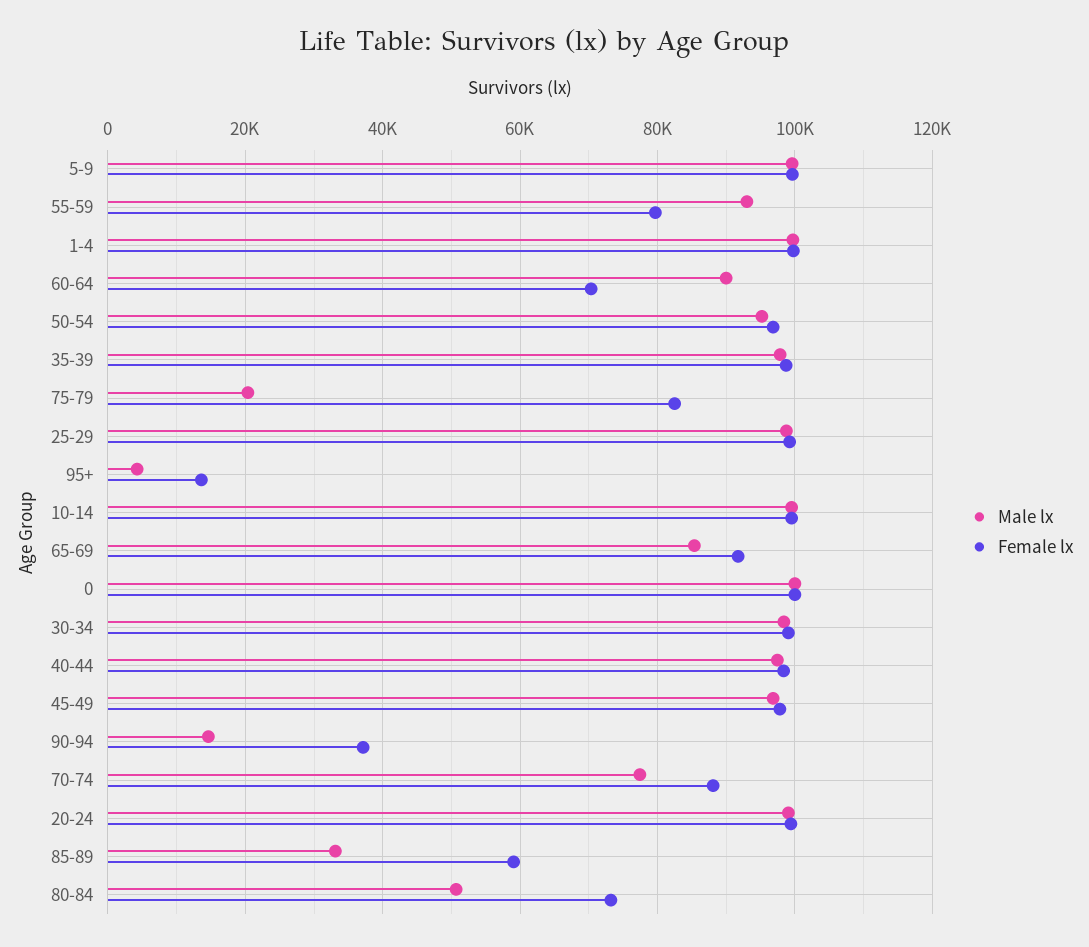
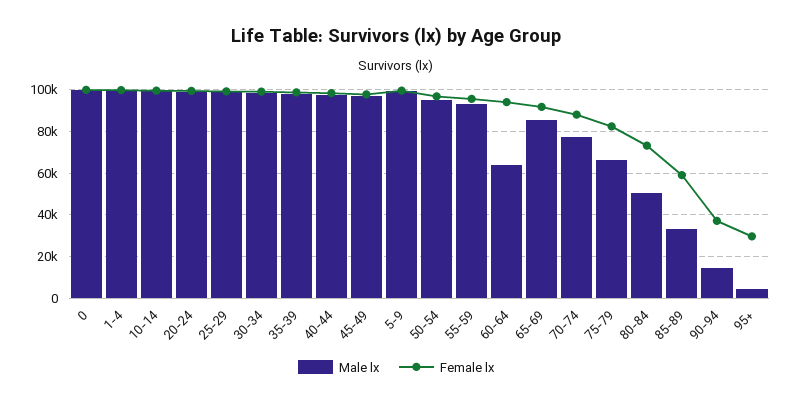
  {
    "Male lx": {
      "5-9": 100000,
      "55-59": 94000,
      "1-4": 100000,
-     "60-64": 90000,
+     "60-64": 65000,
      "50-54": 96000,
      "35-39": 98000,
-     "75-79": 20000,
+     "75-79": 65000,
      "25-29": 98000,
      "95+": 4000,
      "10-14": 100000,
      "65-69": 86000,
      "0": 100000,
      "30-34": 98000,
      "40-44": 98000,
      "45-49": 96000,
      "90-94": 14000,
      "70-74": 78000,
      "20-24": 100000,
      "85-89": 34000,
      "80-84": 50000
    },
    "Female lx": {
      "5-9": 100000,
-     "55-59": 80000,
+     "55-59": 95000,
      "1-4": 100000,
-     "60-64": 70000,
+     "60-64": 95000,
      "50-54": 96000,
      "35-39": 98000,
      "75-79": 82000,
      "25-29": 100000,
-     "95+": 14000,
+     "95+": 30000,
      "10-14": 100000,
      "65-69": 92000,
      "0": 100000,
      "30-34": 100000,
      "40-44": 98000,
      "45-49": 98000,
      "90-94": 38000,
      "70-74": 88000,
      "20-24": 100000,
      "85-89": 60000,
      "80-84": 74000
    }
  }

